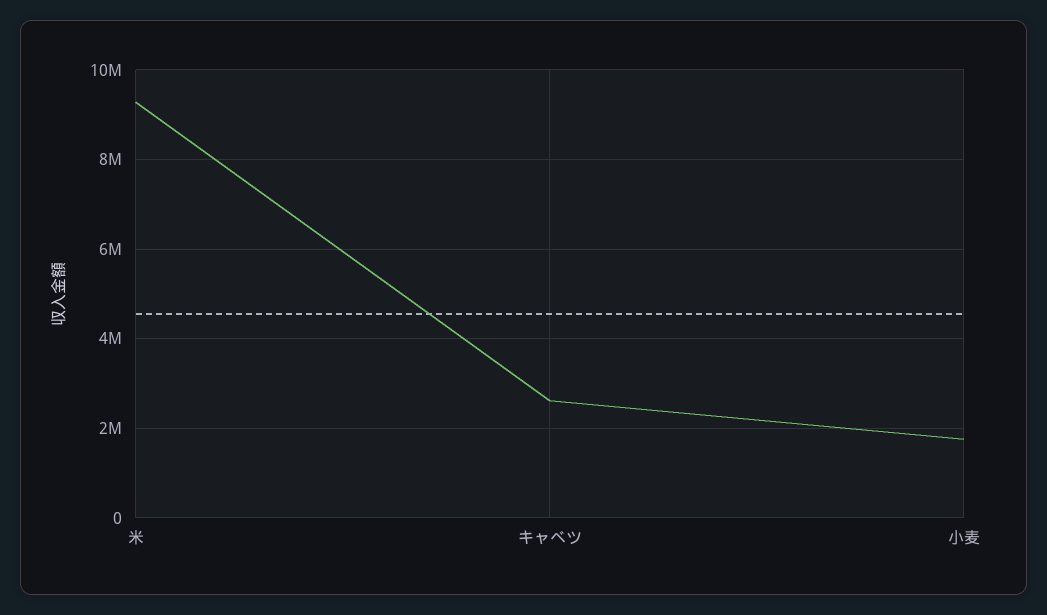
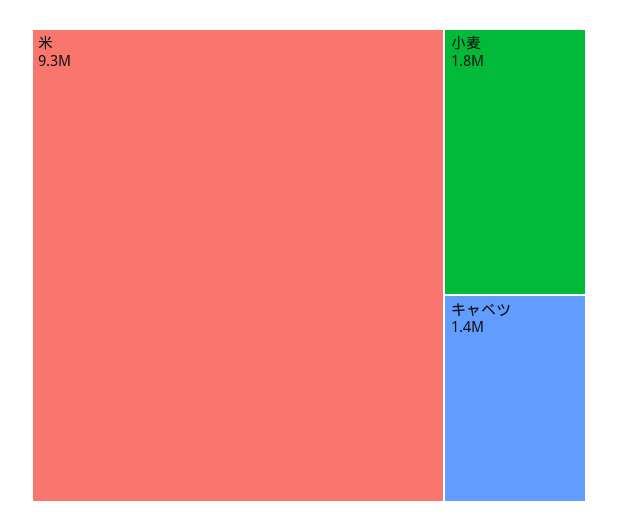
  {
    "米": 9300000,
-   "キャベツ": 2600000,
+   "キャベツ": 1400000,
    "小麦": 1800000
  }

